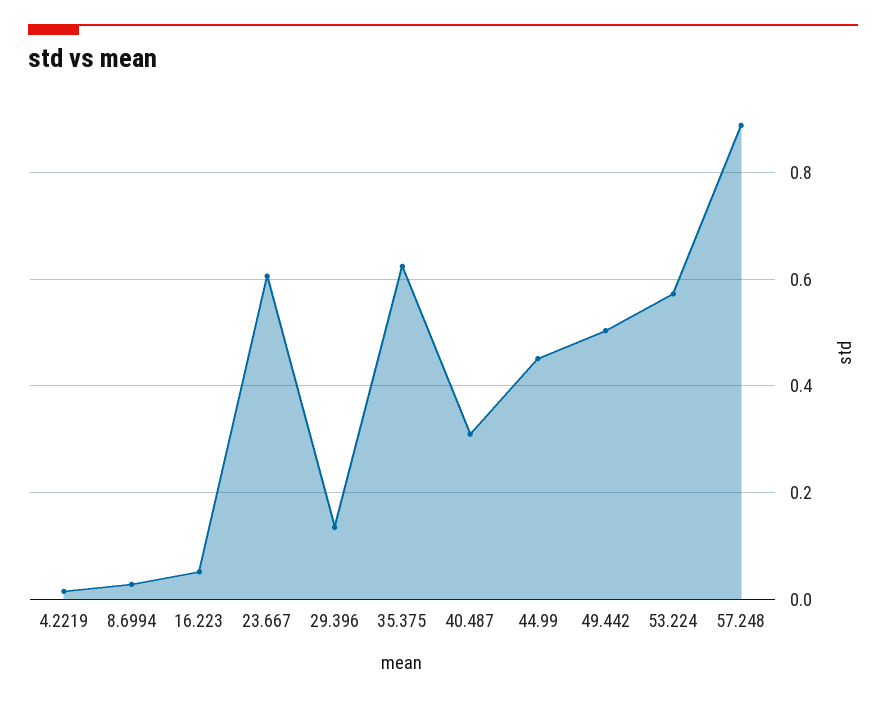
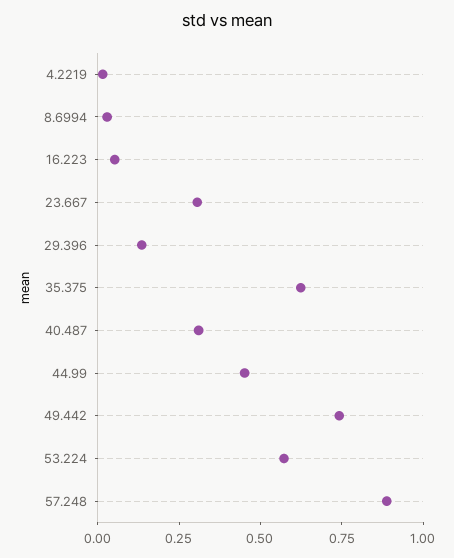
  {
    "4.2219": 0.02,
    "8.6994": 0.02,
    "16.223": 0.06,
-   "23.667": 0.6,
+   "23.667": 0.3,
    "29.396": 0.14,
    "35.375": 0.62,
    "40.487": 0.3,
    "44.99": 0.46,
-   "49.442": 0.5,
+   "49.442": 0.75,
    "53.224": 0.58,
    "57.248": 0.88
  }

